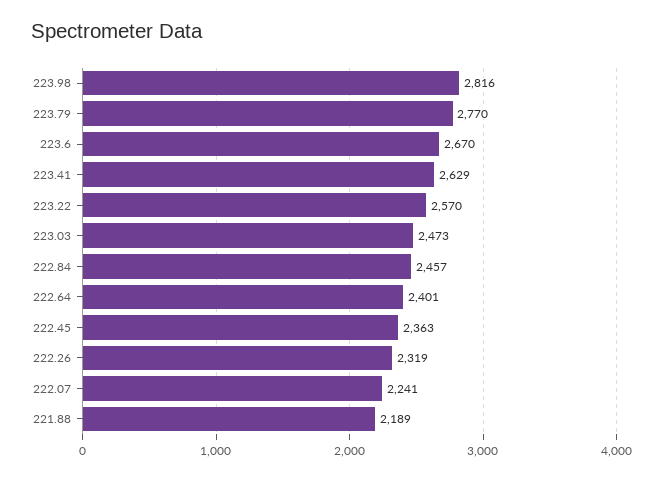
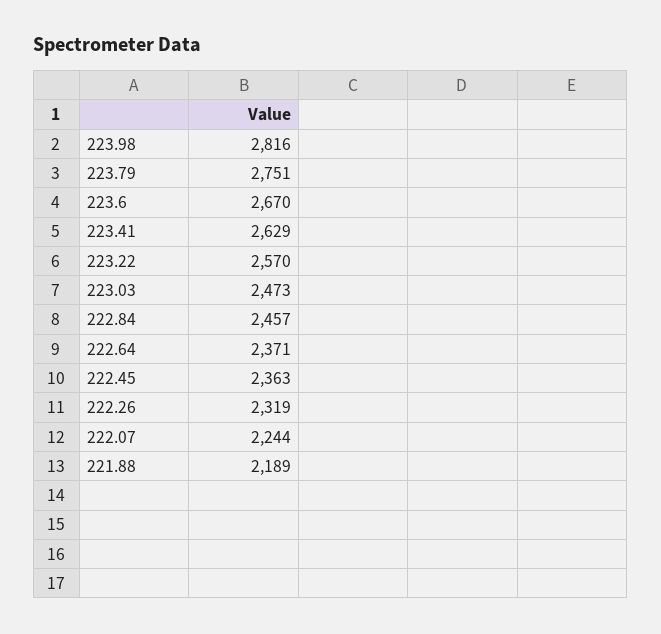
  {
    "223.98": 2816,
-   "223.79": 2770,
+   "223.79": 2751,
    "223.6": 2670,
    "223.41": 2629,
    "223.22": 2570,
    "223.03": 2473,
    "222.84": 2457,
-   "222.64": 2401,
+   "222.64": 2371,
    "222.45": 2363,
    "222.26": 2319,
-   "222.07": 2241,
+   "222.07": 2244,
    "221.88": 2189
  }

